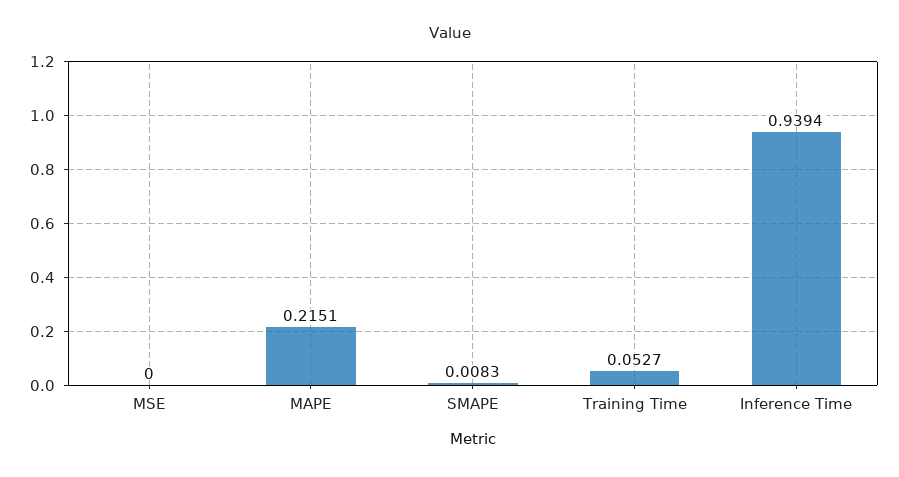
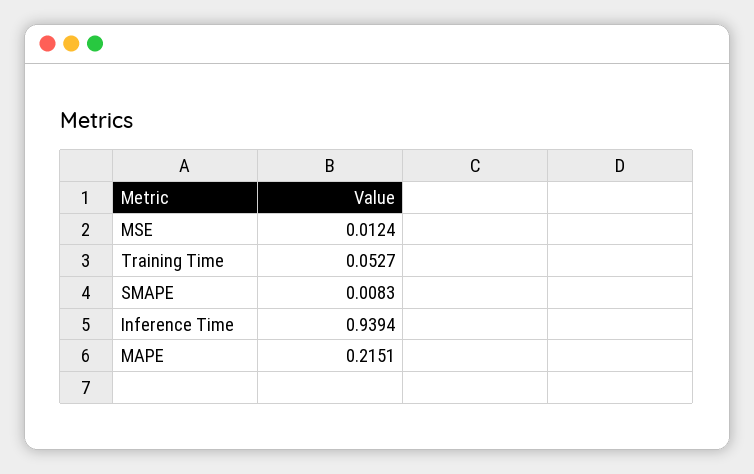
  {
-   "MSE": 0,
+   "MSE": 0.0124,
    "MAPE": 0.2151,
    "SMAPE": 0.0083,
    "Training Time": 0.0527,
    "Inference Time": 0.9394
  }

